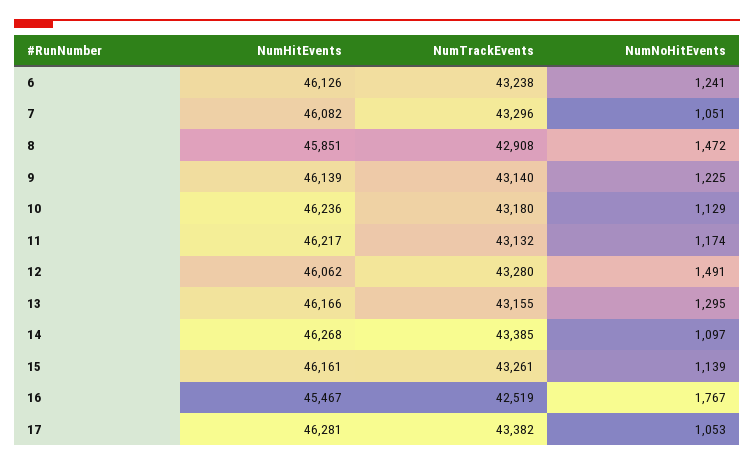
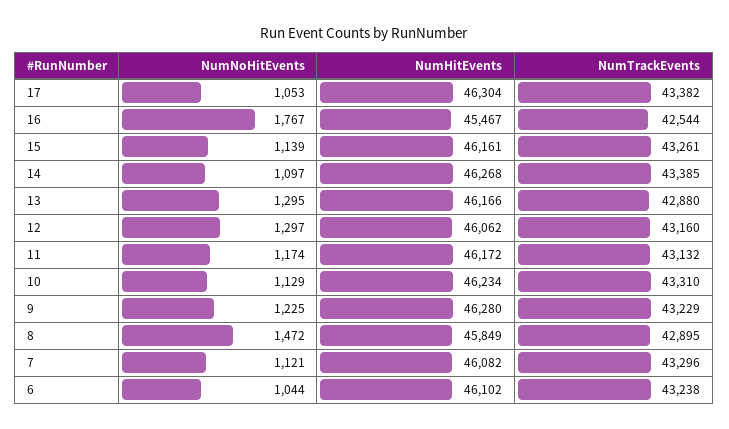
  {
    "NumHitEvents": {
-     "6": 46126,
+     "6": 46102,
      "7": 46082,
-     "8": 45851,
+     "8": 45849,
-     "9": 46139,
+     "9": 46280,
-     "10": 46236,
+     "10": 46234,
-     "11": 46217,
+     "11": 46172,
      "12": 46062,
      "13": 46166,
      "14": 46268,
      "15": 46161,
      "16": 45467,
-     "17": 46281
+     "17": 46304
    },
    "NumTrackEvents": {
      "6": 43238,
      "7": 43296,
-     "8": 42908,
+     "8": 42895,
-     "9": 43140,
+     "9": 43229,
-     "10": 43180,
+     "10": 43310,
      "11": 43132,
-     "12": 43280,
+     "12": 43160,
-     "13": 43155,
+     "13": 42880,
      "14": 43385,
      "15": 43261,
-     "16": 42519,
+     "16": 42544,
      "17": 43382
    },
    "NumNoHitEvents": {
-     "6": 1241,
+     "6": 1044,
-     "7": 1051,
+     "7": 1121,
      "8": 1472,
      "9": 1225,
      "10": 1129,
      "11": 1174,
-     "12": 1491,
+     "12": 1297,
      "13": 1295,
      "14": 1097,
      "15": 1139,
      "16": 1767,
      "17": 1053
    }
  }

